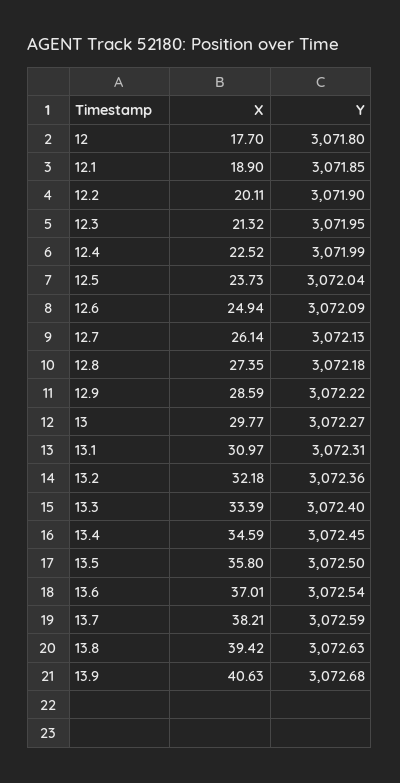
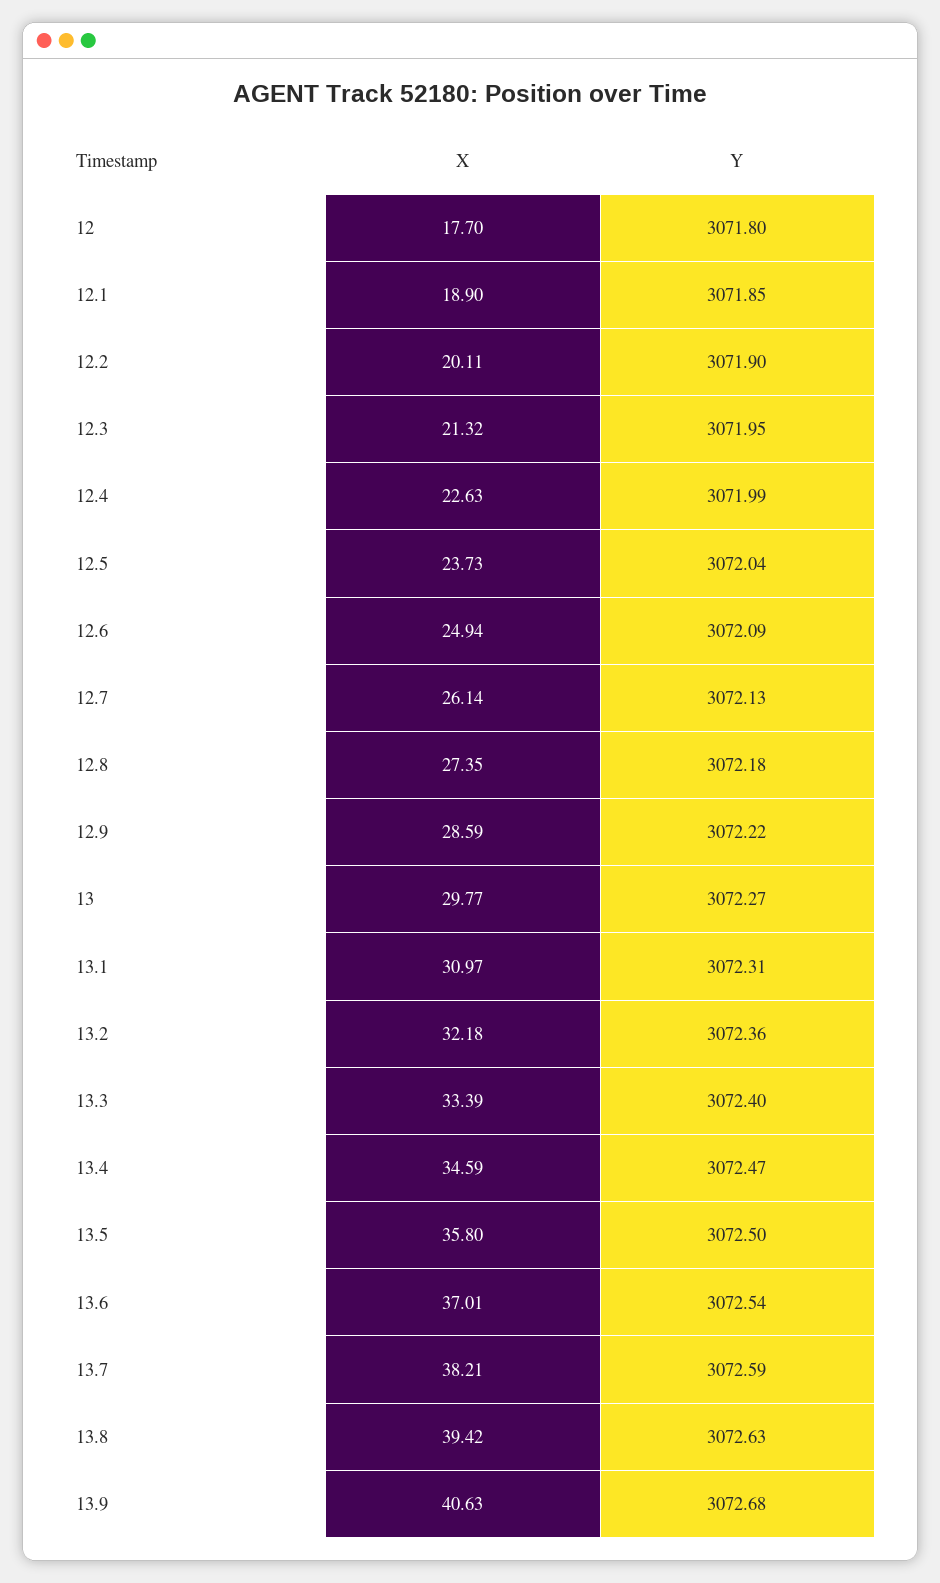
  {
    "X": {
      "12": 17.7,
      "12.1": 18.9,
      "12.2": 20.11,
      "12.3": 21.32,
-     "12.4": 22.52,
+     "12.4": 22.63,
      "12.5": 23.73,
      "12.6": 24.94,
      "12.7": 26.14,
      "12.8": 27.35,
      "12.9": 28.59,
      "13": 29.77,
      "13.1": 30.97,
      "13.2": 32.18,
      "13.3": 33.39,
      "13.4": 34.59,
      "13.5": 35.8,
      "13.6": 37.01,
      "13.7": 38.21,
      "13.8": 39.42,
      "13.9": 40.63
    },
    "Y": {
      "12": 3071.8,
      "12.1": 3071.85,
      "12.2": 3071.9,
      "12.3": 3071.95,
      "12.4": 3071.99,
      "12.5": 3072.04,
      "12.6": 3072.09,
      "12.7": 3072.13,
      "12.8": 3072.18,
      "12.9": 3072.22,
      "13": 3072.27,
      "13.1": 3072.31,
      "13.2": 3072.36,
      "13.3": 3072.4,
-     "13.4": 3072.45,
+     "13.4": 3072.47,
      "13.5": 3072.5,
      "13.6": 3072.54,
      "13.7": 3072.59,
      "13.8": 3072.63,
      "13.9": 3072.68
    }
  }

